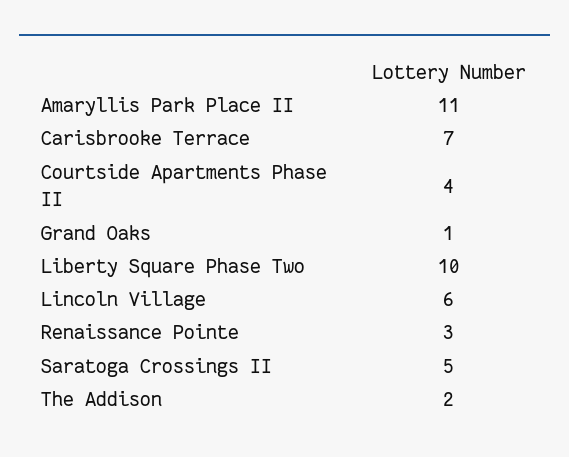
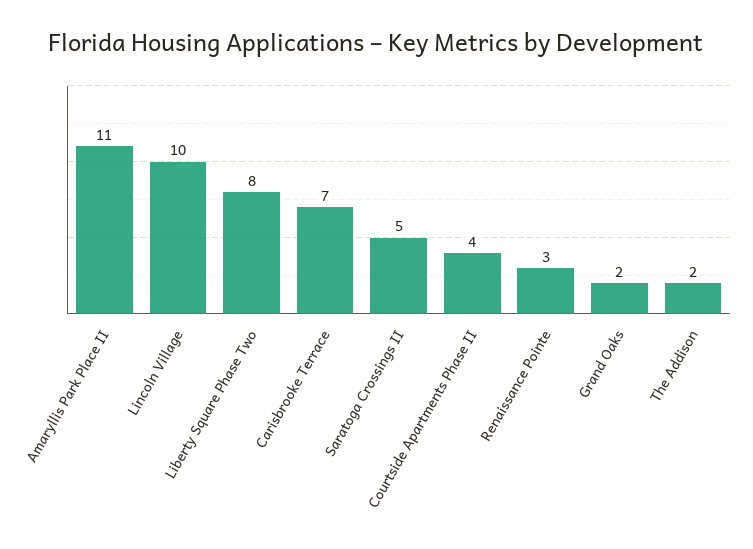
  {
    "Amaryllis Park Place II": 11,
    "Carisbrooke Terrace": 7,
    "Courtside Apartments Phase II": 4,
-   "Grand Oaks": 1,
+   "Grand Oaks": 2,
-   "Liberty Square Phase Two": 10,
+   "Liberty Square Phase Two": 8,
-   "Lincoln Village": 6,
+   "Lincoln Village": 10,
    "Renaissance Pointe": 3,
    "Saratoga Crossings II": 5,
    "The Addison": 2
  }

